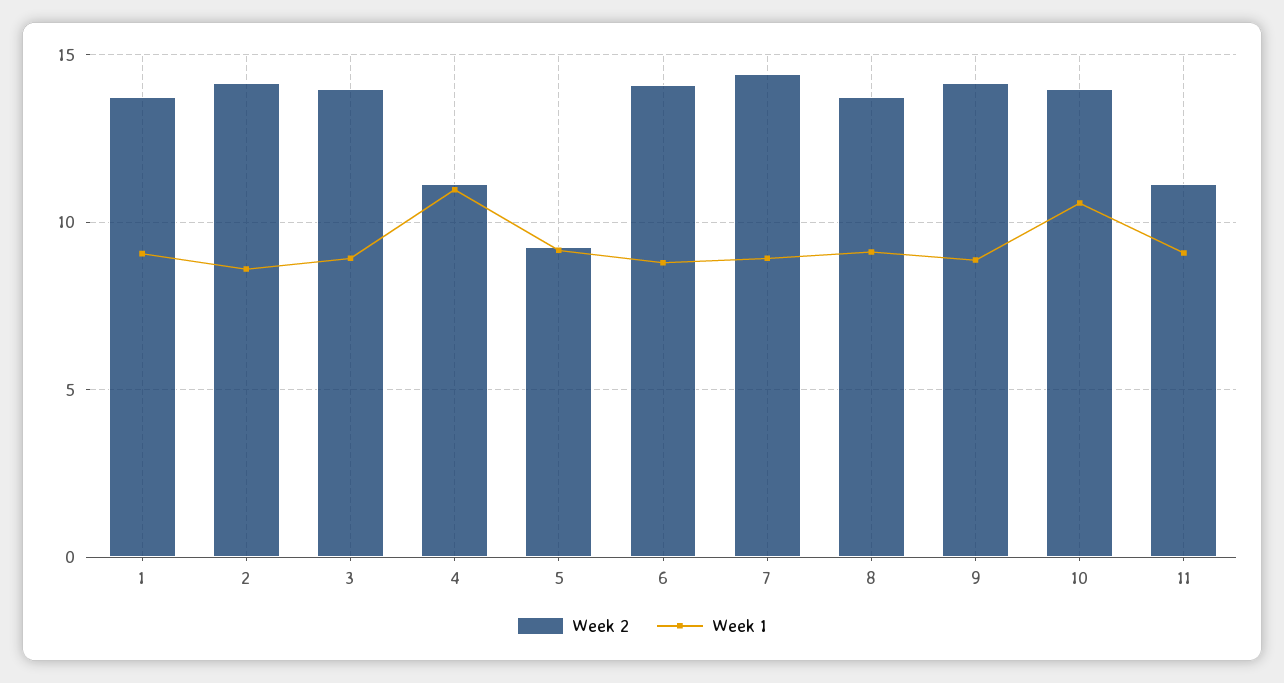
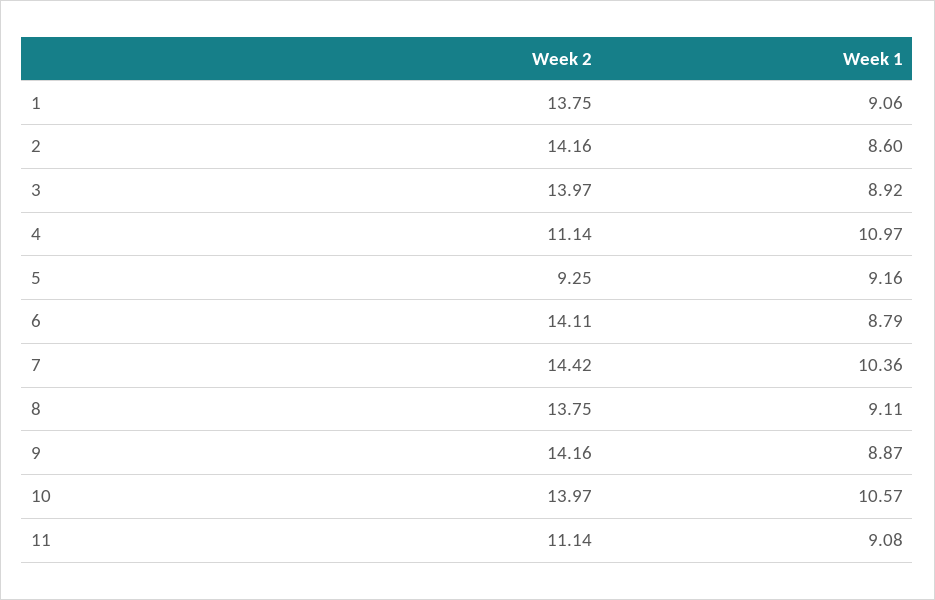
  {
    "Week 2": {
      "1": 13.75,
      "2": 14.16,
      "3": 13.97,
      "4": 11.14,
      "5": 9.25,
      "6": 14.11,
      "7": 14.42,
      "8": 13.75,
      "9": 14.16,
      "10": 13.97,
      "11": 11.14
    },
    "Week 1": {
      "1": 9.06,
      "2": 8.6,
      "3": 8.92,
      "4": 10.97,
      "5": 9.16,
      "6": 8.79,
-     "7": 9,
+     "7": 10.36,
      "8": 9.11,
      "9": 8.87,
      "10": 10.57,
      "11": 9.08
    }
  }

